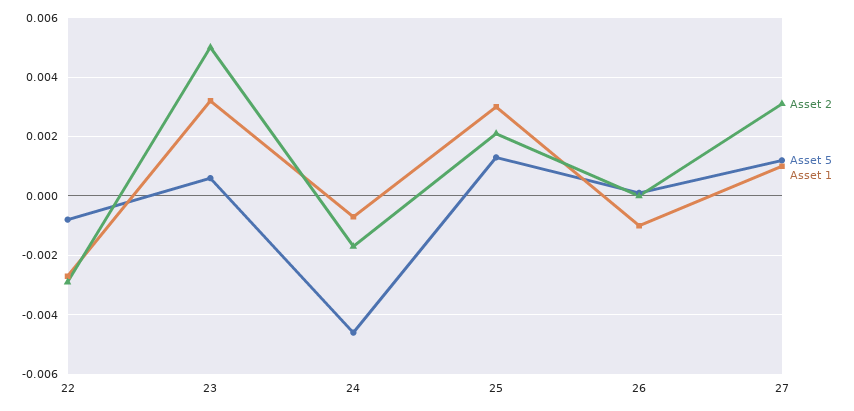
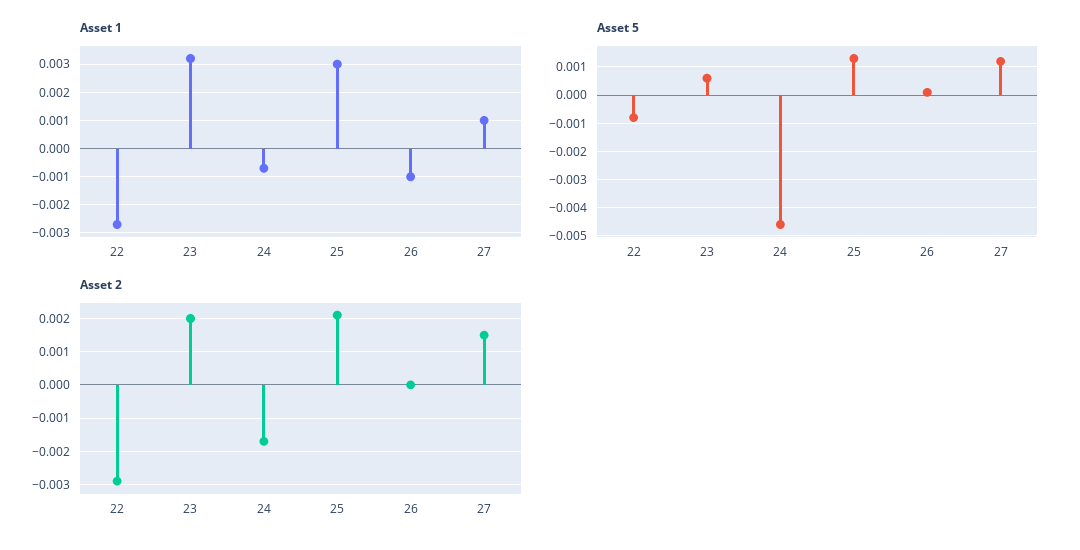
  {
    "Asset 2": {
      "22": -0.003,
-     "23": 0.005,
+     "23": 0.002,
      "24": -0.0015,
      "25": 0.002,
      "26": 0,
-     "27": 0.003
+     "27": 0.0015
    },
    "Asset 5": {
      "22": -0.001,
      "23": 0.0005,
      "24": -0.0045,
      "25": 0.0015,
      "26": 0,
      "27": 0.001
    },
    "Asset 1": {
      "22": -0.0025,
      "23": 0.003,
      "24": -0.0005,
      "25": 0.003,
      "26": -0.001,
      "27": 0.001
    }
  }

